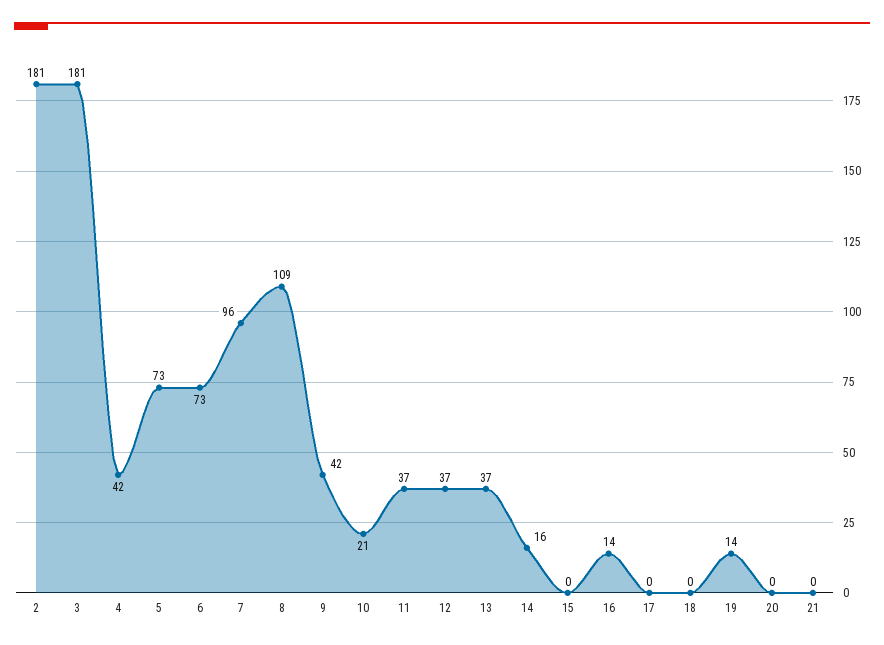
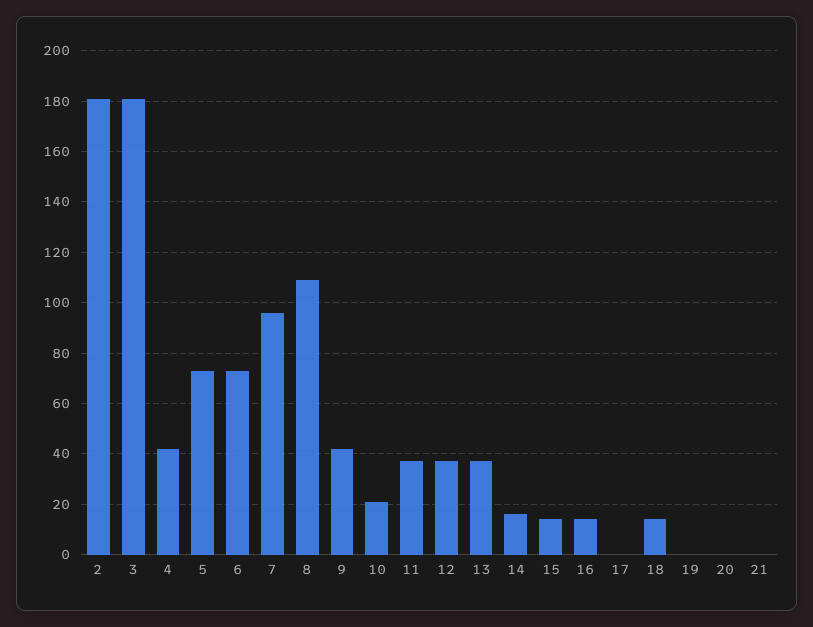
  {
    "2": 181,
    "3": 181,
    "4": 42,
    "5": 73,
    "6": 73,
    "7": 96,
    "8": 109,
    "9": 42,
    "10": 21,
    "11": 37,
    "12": 37,
    "13": 37,
    "14": 16,
-   "15": 0,
+   "15": 15,
    "16": 14,
    "17": 0,
-   "18": 0,
+   "18": 15,
-   "19": 14,
+   "19": 0,
    "20": 0,
    "21": 0
  }

